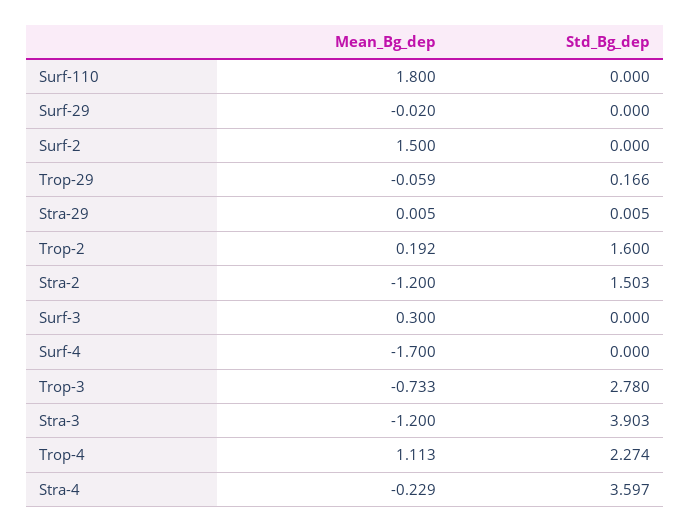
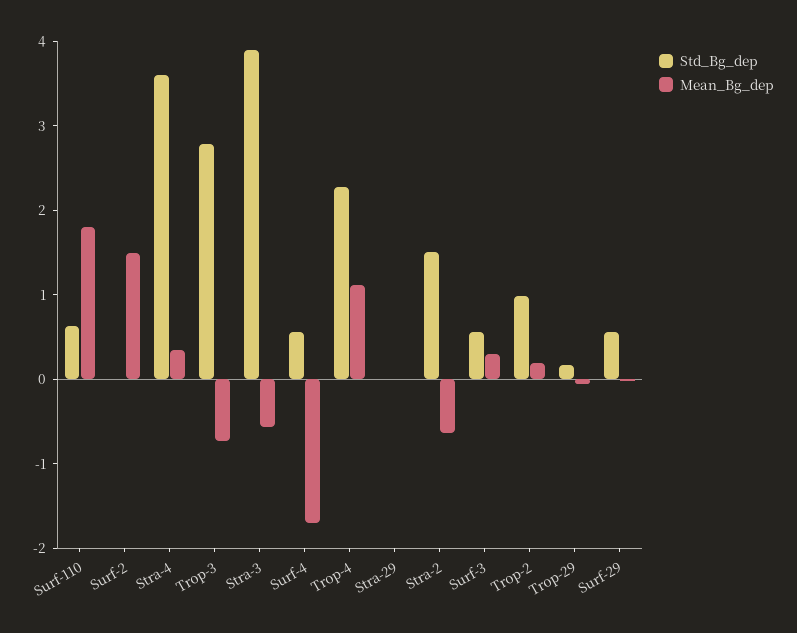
  {
    "Mean_Bg_dep": {
      "Surf-110": 1.8,
      "Surf-29": -0.02,
      "Surf-2": 1.5,
      "Trop-29": -0.059,
      "Stra-29": 0.005,
      "Trop-2": 0.192,
-     "Stra-2": -1.2,
+     "Stra-2": -0.6,
      "Surf-3": 0.3,
      "Surf-4": -1.7,
      "Trop-3": -0.733,
-     "Stra-3": -1.2,
+     "Stra-3": -0.6,
      "Trop-4": 1.113,
-     "Stra-4": -0.229
+     "Stra-4": 0.4
    },
    "Std_Bg_dep": {
-     "Surf-110": 0,
+     "Surf-110": 0.6,
-     "Surf-29": 0,
+     "Surf-29": 0.6,
      "Surf-2": 0,
      "Trop-29": 0.166,
      "Stra-29": 0.005,
-     "Trop-2": 1.6,
+     "Trop-2": 1,
      "Stra-2": 1.503,
-     "Surf-3": 0,
+     "Surf-3": 0.6,
-     "Surf-4": 0,
+     "Surf-4": 0.6,
      "Trop-3": 2.78,
      "Stra-3": 3.903,
      "Trop-4": 2.274,
      "Stra-4": 3.597
    }
  }

